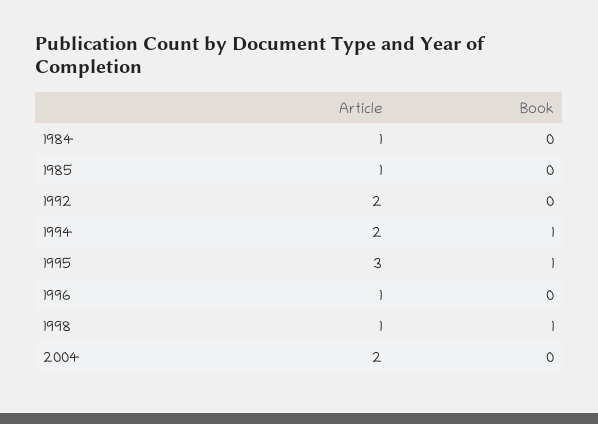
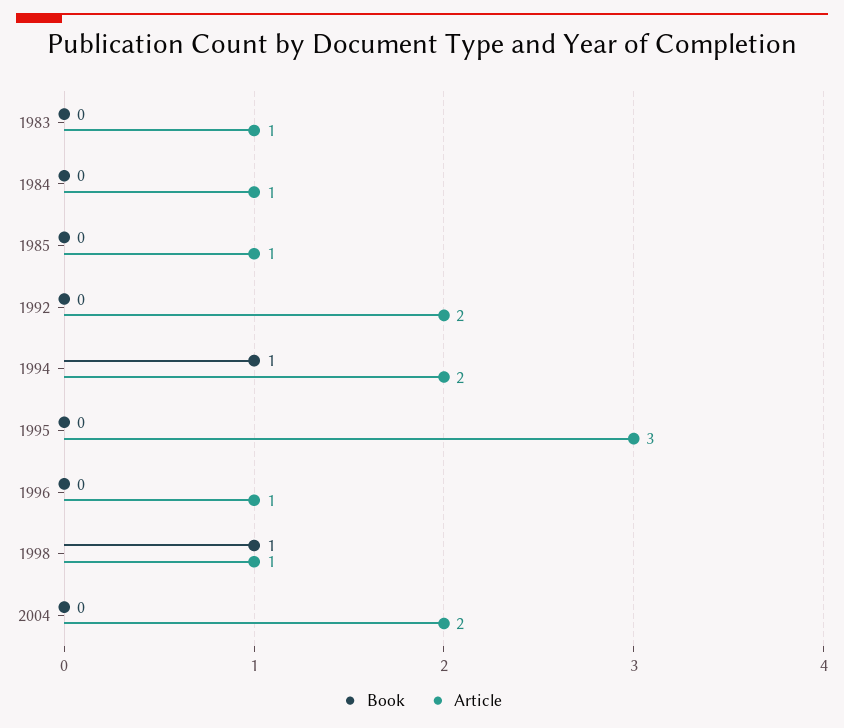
  {
    "Article": {
      "1984": 1,
      "1985": 1,
      "1992": 2,
      "1994": 2,
      "1995": 3,
      "1996": 1,
      "1998": 1,
-     "2004": 2
+     "2004": 2,
+     "1983": 1
    },
    "Book": {
      "1984": 0,
      "1985": 0,
      "1992": 0,
      "1994": 1,
-     "1995": 1,
+     "1995": 0,
      "1996": 0,
      "1998": 1,
-     "2004": 0
+     "2004": 0,
+     "1983": 0
    }
  }

